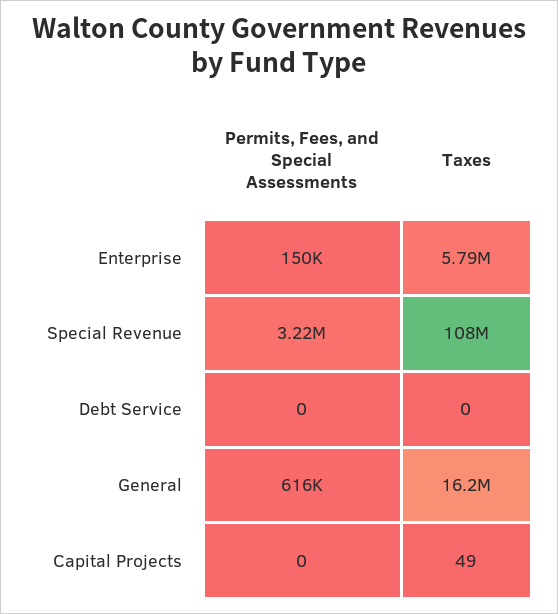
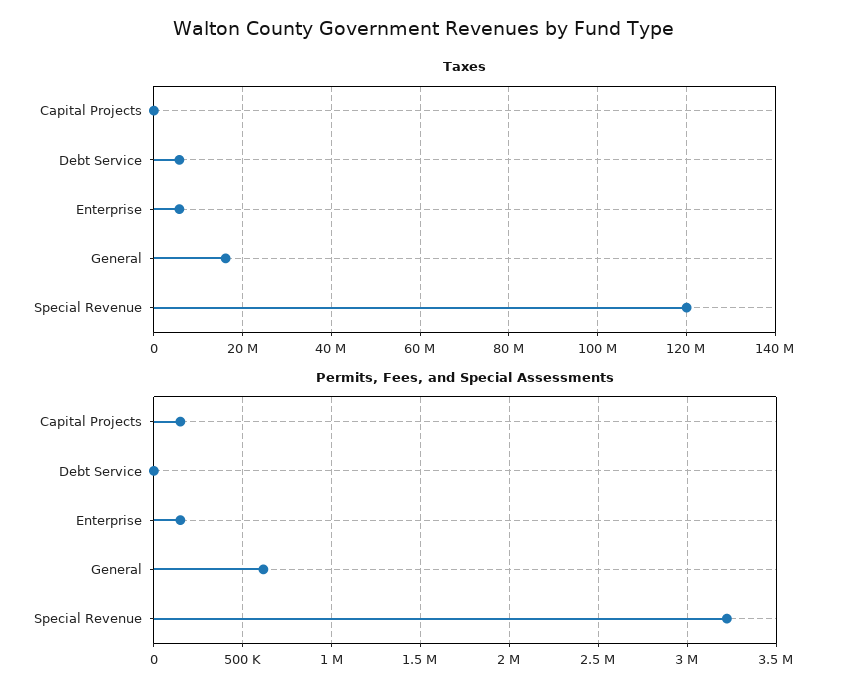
  {
    "Permits, Fees, and Special Assessments": {
      "Enterprise": 150000,
      "Special Revenue": 3220000,
      "Debt Service": 0,
      "General": 616000,
-     "Capital Projects": 0
+     "Capital Projects": 150000
    },
    "Taxes": {
      "Enterprise": 5790000,
-     "Special Revenue": 108000000,
+     "Special Revenue": 120000000,
-     "Debt Service": 0,
+     "Debt Service": 6000000,
      "General": 16200000,
      "Capital Projects": 49
    }
  }

